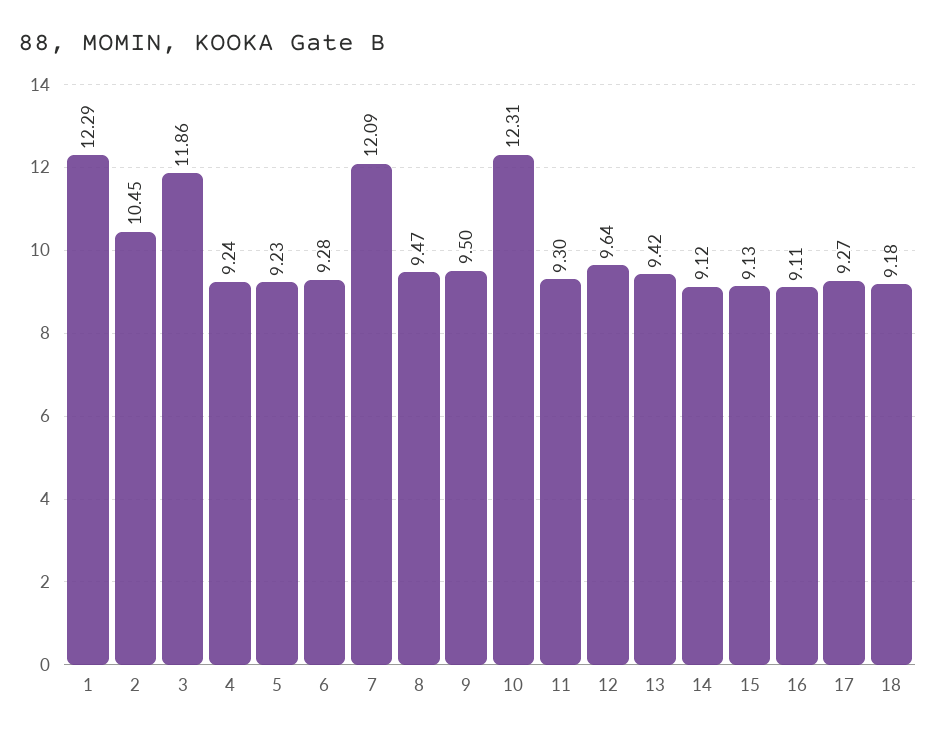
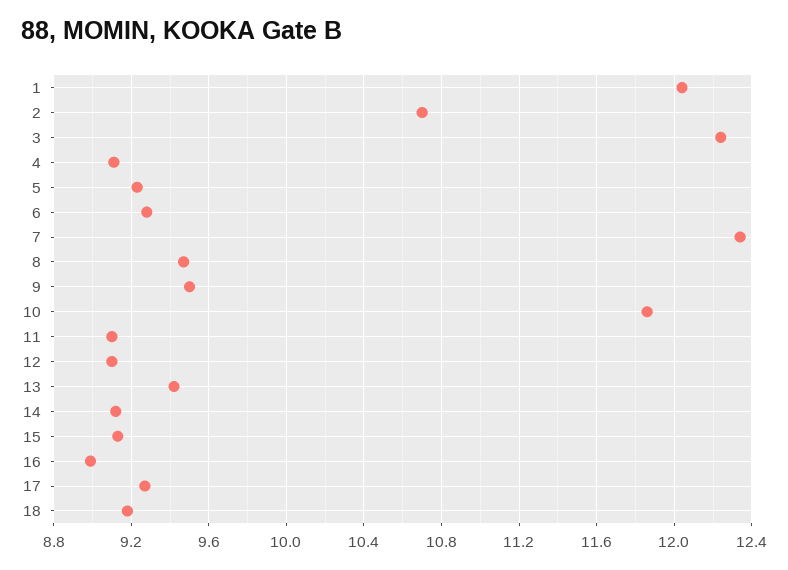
  {
-   "1": 12.29,
+   "1": 12.05,
-   "2": 10.45,
+   "2": 10.7,
-   "3": 11.86,
+   "3": 12.25,
-   "4": 9.24,
+   "4": 9.1,
    "5": 9.23,
    "6": 9.28,
-   "7": 12.09,
+   "7": 12.35,
    "8": 9.47,
    "9": 9.5,
-   "10": 12.31,
+   "10": 11.85,
-   "11": 9.3,
+   "11": 9.1,
-   "12": 9.64,
+   "12": 9.1,
    "13": 9.42,
    "14": 9.12,
    "15": 9.13,
-   "16": 9.11,
+   "16": 9,
    "17": 9.27,
    "18": 9.18
  }

